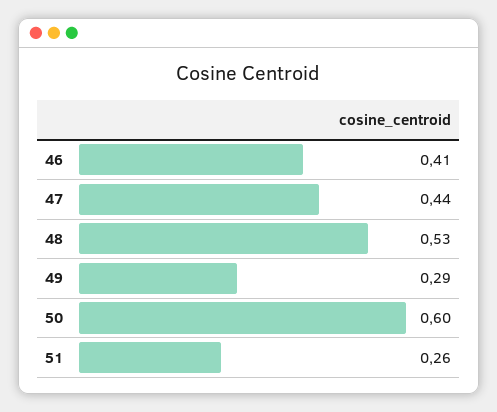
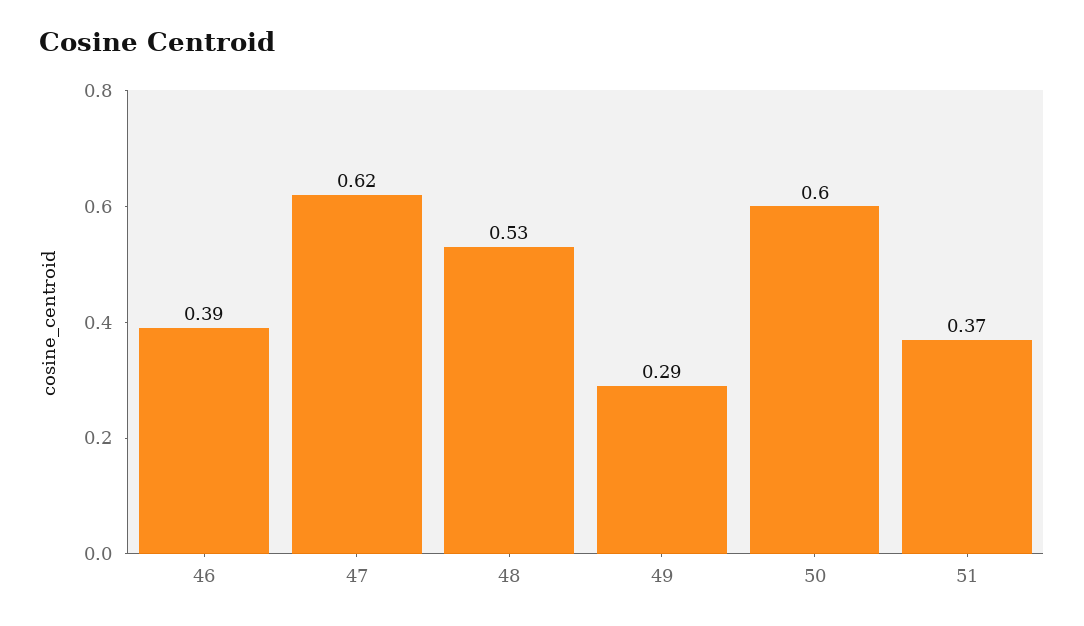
  {
-   "46": 0.41,
+   "46": 0.39,
-   "47": 0.44,
+   "47": 0.62,
    "48": 0.53,
    "49": 0.29,
    "50": 0.6,
-   "51": 0.26
+   "51": 0.37
  }

